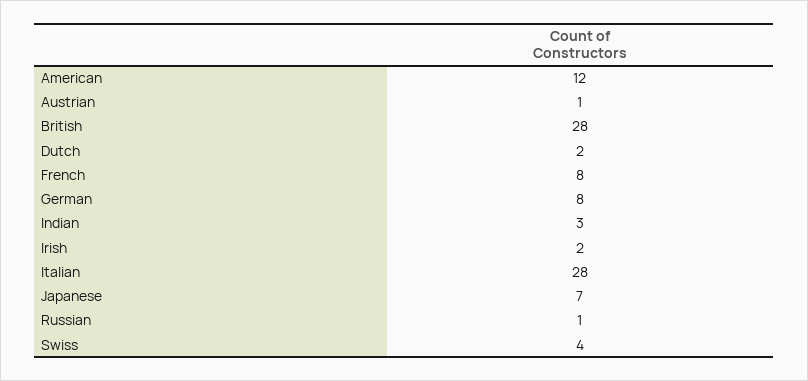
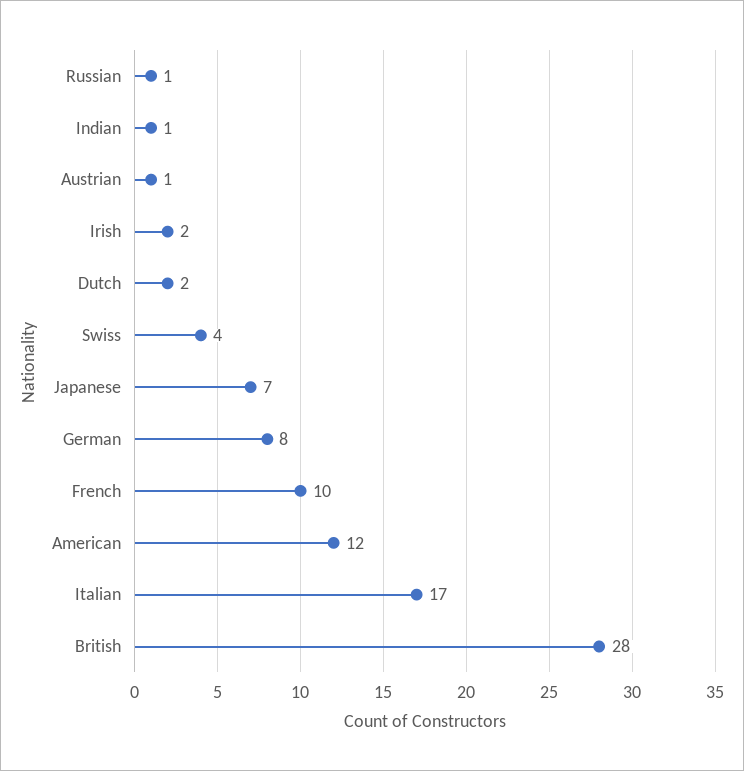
  {
    "American": 12,
    "Austrian": 1,
    "British": 28,
    "Dutch": 2,
-   "French": 8,
+   "French": 10,
    "German": 8,
-   "Indian": 3,
+   "Indian": 1,
    "Irish": 2,
-   "Italian": 28,
+   "Italian": 17,
    "Japanese": 7,
    "Russian": 1,
    "Swiss": 4
  }

